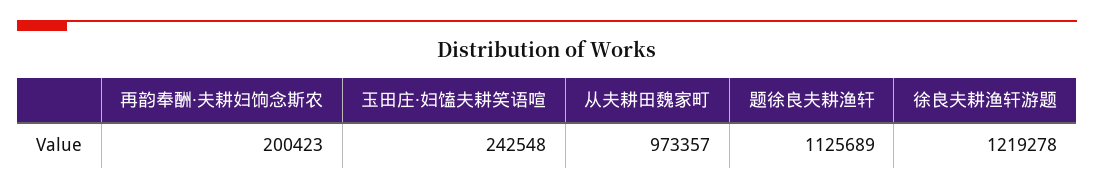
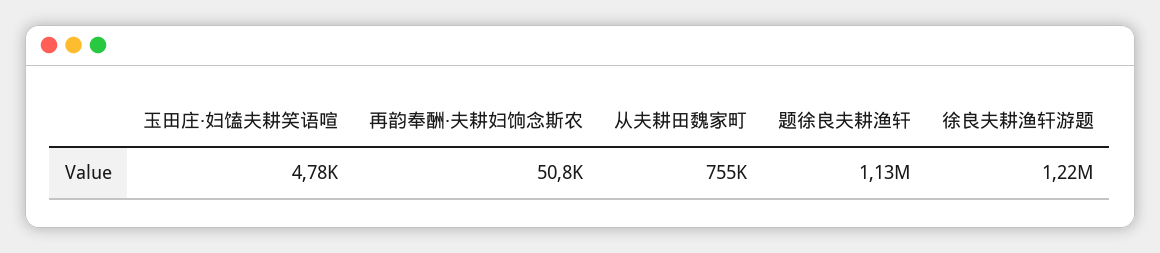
  {
-   "再韵奉酬·夫耕妇饷念斯农": 200423,
+   "再韵奉酬·夫耕妇饷念斯农": 50800,
-   "玉田庄·妇馌夫耕笑语喧": 242548,
+   "玉田庄·妇馌夫耕笑语喧": 4780,
-   "从夫耕田魏家町": 973357,
+   "从夫耕田魏家町": 755000,
    "题徐良夫耕渔轩": 1125689,
    "徐良夫耕渔轩游题": 1219278
  }

